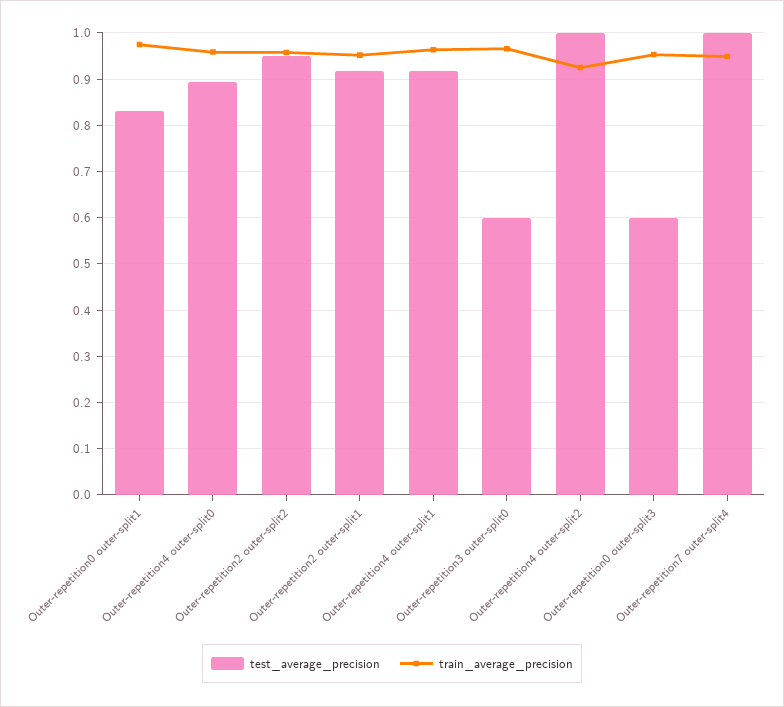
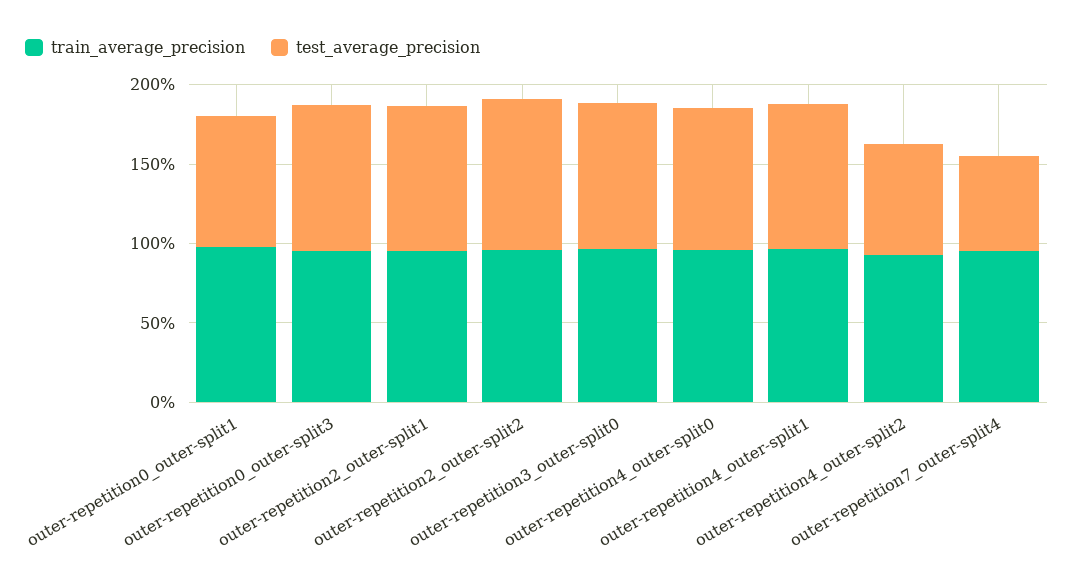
  {
    "test_average_precision": {
      "Outer-repetition0 outer-split1": 0.84,
      "Outer-repetition4 outer-split0": 0.9,
      "Outer-repetition2 outer-split2": 0.96,
      "Outer-repetition2 outer-split1": 0.92,
      "Outer-repetition4 outer-split1": 0.92,
-     "Outer-repetition3 outer-split0": 0.6,
+     "Outer-repetition3 outer-split0": 0.9,
-     "Outer-repetition4 outer-split2": 1,
+     "Outer-repetition4 outer-split2": 0.7,
-     "Outer-repetition0 outer-split3": 0.6,
+     "Outer-repetition0 outer-split3": 0.9,
-     "Outer-repetition7 outer-split4": 1
+     "Outer-repetition7 outer-split4": 0.6
    },
    "train_average_precision": {
      "Outer-repetition0 outer-split1": 0.98,
      "Outer-repetition4 outer-split0": 0.96,
      "Outer-repetition2 outer-split2": 0.96,
      "Outer-repetition2 outer-split1": 0.96,
      "Outer-repetition4 outer-split1": 0.96,
      "Outer-repetition3 outer-split0": 0.96,
      "Outer-repetition4 outer-split2": 0.92,
      "Outer-repetition0 outer-split3": 0.96,
      "Outer-repetition7 outer-split4": 0.94
    }
  }

